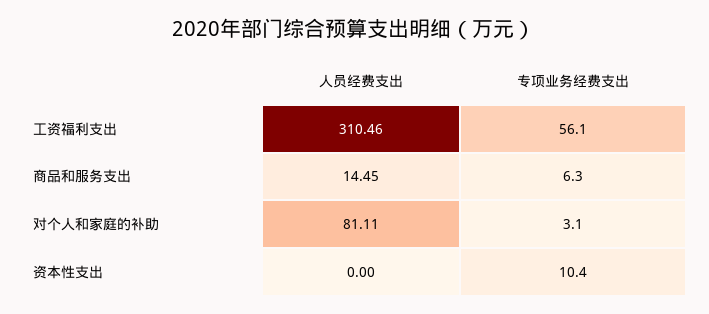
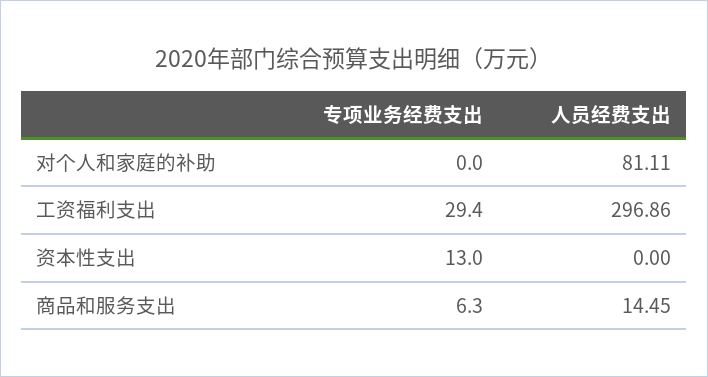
  {
    "人员经费支出": {
-     "工资福利支出": 310.46,
+     "工资福利支出": 296.86,
      "商品和服务支出": 14.45,
      "对个人和家庭的补助": 81.11,
      "资本性支出": 0
    },
    "专项业务经费支出": {
-     "工资福利支出": 56.1,
+     "工资福利支出": 29.4,
      "商品和服务支出": 6.3,
-     "对个人和家庭的补助": 3.1,
+     "对个人和家庭的补助": 0,
-     "资本性支出": 10.4
+     "资本性支出": 13
    }
  }

